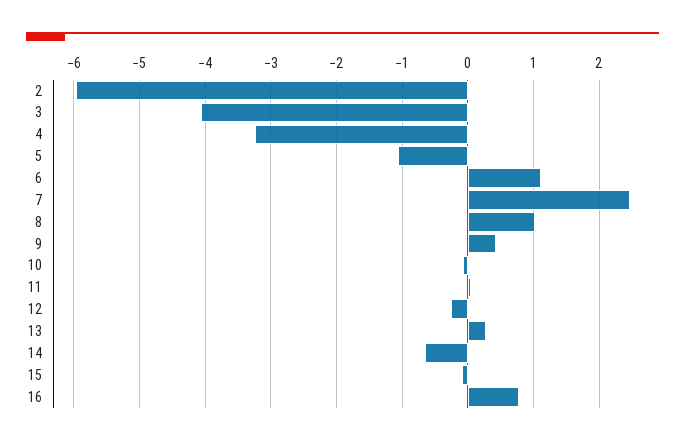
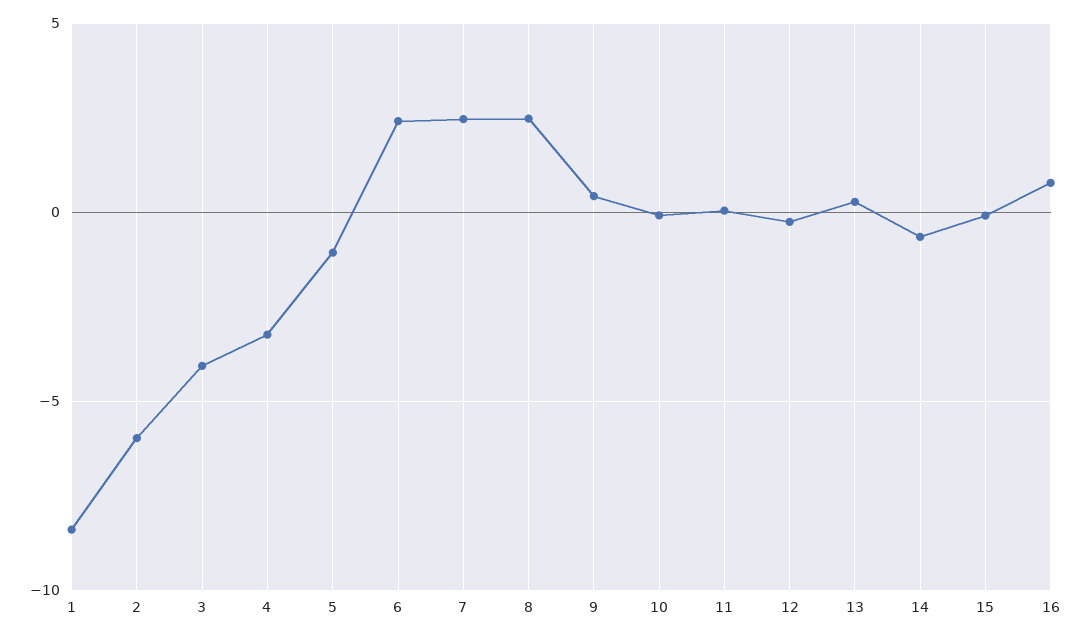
  {
    "2": -6,
    "3": -4.1,
    "4": -3.2,
    "5": -1.1,
-   "6": 1.1,
+   "6": 2.5,
    "7": 2.5,
-   "8": 1,
+   "8": 2.5,
    "9": 0.4,
    "10": -0.1,
    "11": 0,
    "12": -0.3,
    "13": 0.3,
    "14": -0.6,
    "15": -0.1,
-   "16": 0.8
+   "16": 0.8,
+   "1": -8.5
  }

